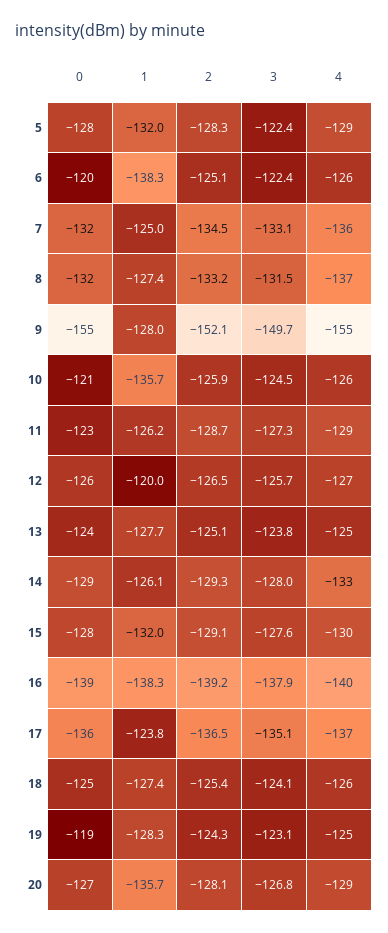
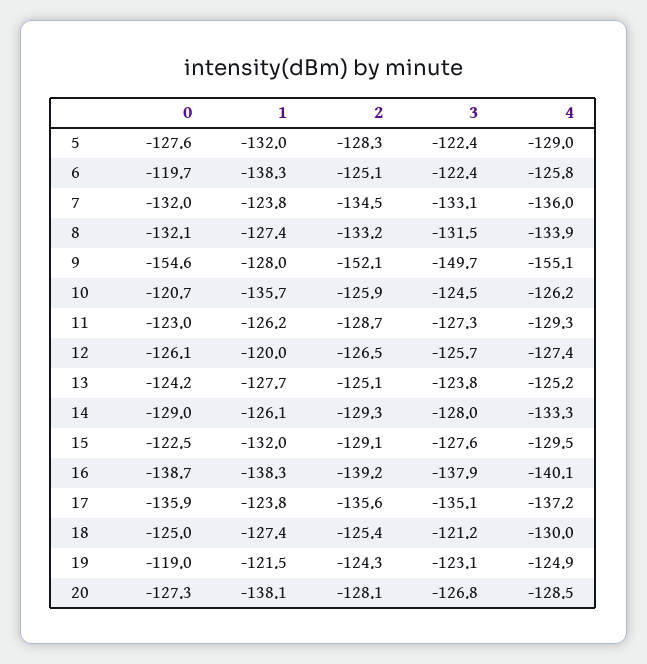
  {
    "0": {
      "5": -127.6,
      "6": -119.7,
      "7": -132,
      "8": -132.1,
      "9": -154.6,
      "10": -120.7,
      "11": -123,
      "12": -126.1,
      "13": -124.2,
      "14": -129,
-     "15": -128,
+     "15": -122.5,
      "16": -138.7,
      "17": -135.9,
      "18": -125,
      "19": -119,
      "20": -127.3
    },
    "1": {
      "5": -132,
      "6": -138.3,
-     "7": -125,
+     "7": -123.8,
      "8": -127.4,
      "9": -128,
      "10": -135.7,
      "11": -126.2,
      "12": -120,
      "13": -127.7,
      "14": -126.1,
      "15": -132,
      "16": -138.3,
      "17": -123.8,
      "18": -127.4,
-     "19": -128.3,
+     "19": -121.5,
-     "20": -135.7
+     "20": -138.1
    },
    "2": {
      "5": -128.3,
      "6": -125.1,
      "7": -134.5,
      "8": -133.2,
      "9": -152.1,
      "10": -125.9,
      "11": -128.7,
      "12": -126.5,
      "13": -125.1,
      "14": -129.3,
      "15": -129.1,
      "16": -139.2,
-     "17": -136.5,
+     "17": -135.6,
      "18": -125.4,
      "19": -124.3,
      "20": -128.1
    },
    "3": {
      "5": -122.4,
      "6": -122.4,
      "7": -133.1,
      "8": -131.5,
      "9": -149.7,
      "10": -124.5,
      "11": -127.3,
      "12": -125.7,
      "13": -123.8,
      "14": -128,
      "15": -127.6,
      "16": -137.9,
      "17": -135.1,
-     "18": -124.1,
+     "18": -121.2,
      "19": -123.1,
      "20": -126.8
    },
    "4": {
      "5": -129,
      "6": -125.8,
      "7": -136,
-     "8": -137,
+     "8": -133.9,
      "9": -155.1,
      "10": -126.2,
      "11": -129.3,
      "12": -127.4,
      "13": -125.2,
      "14": -133.3,
      "15": -129.5,
      "16": -140.1,
      "17": -137.2,
-     "18": -126,
+     "18": -130,
      "19": -124.9,
      "20": -128.5
    }
  }

